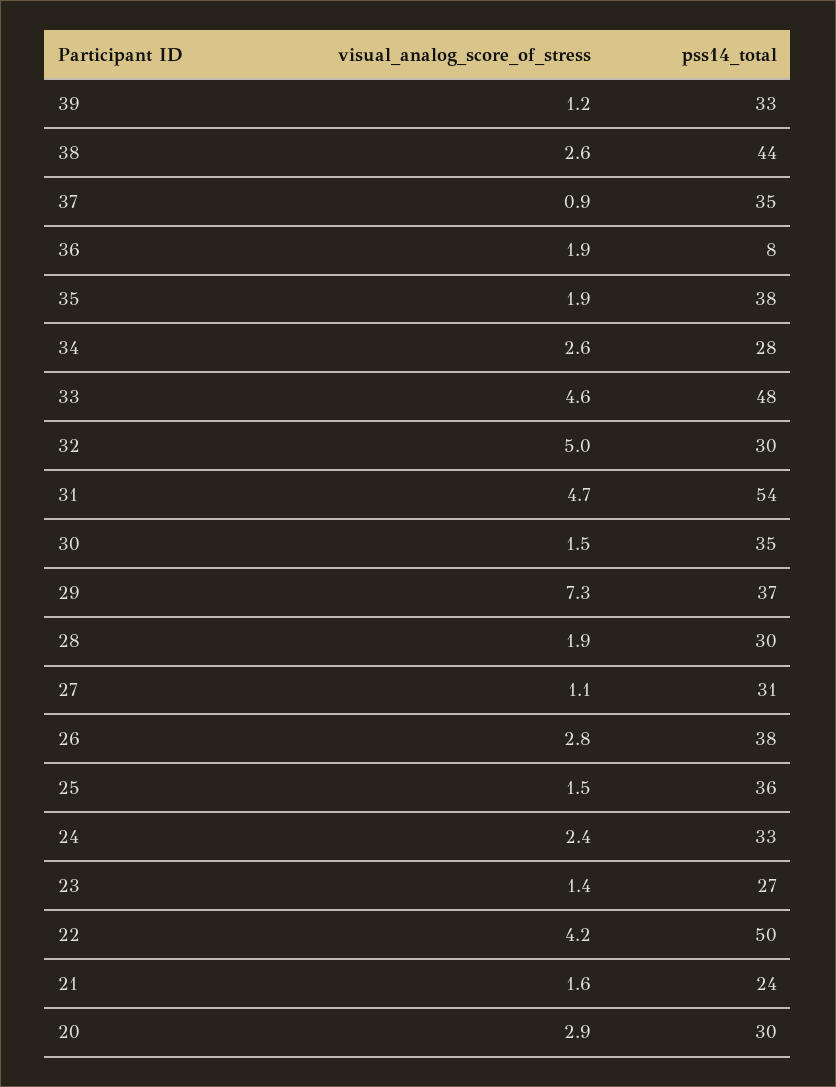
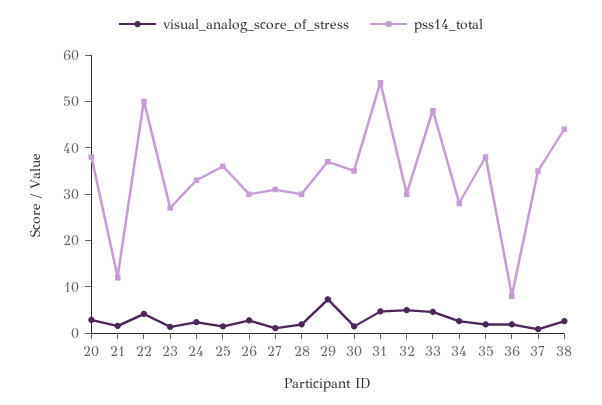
  {
    "visual_analog_score_of_stress": {
-     "39": 1.2,
      "38": 2.6,
      "37": 0.9,
      "36": 1.9,
      "35": 1.9,
      "34": 2.6,
      "33": 4.6,
      "32": 5,
      "31": 4.7,
      "30": 1.5,
      "29": 7.3,
      "28": 1.9,
      "27": 1.1,
      "26": 2.8,
      "25": 1.5,
      "24": 2.4,
      "23": 1.4,
      "22": 4.2,
      "21": 1.6,
      "20": 2.9
    },
    "pss14_total": {
-     "39": 33,
      "38": 44,
      "37": 35,
      "36": 8,
      "35": 38,
      "34": 28,
      "33": 48,
      "32": 30,
      "31": 54,
      "30": 35,
      "29": 37,
      "28": 30,
      "27": 31,
-     "26": 38,
+     "26": 30,
      "25": 36,
      "24": 33,
      "23": 27,
      "22": 50,
-     "21": 24,
+     "21": 12,
-     "20": 30
+     "20": 38
    }
  }

